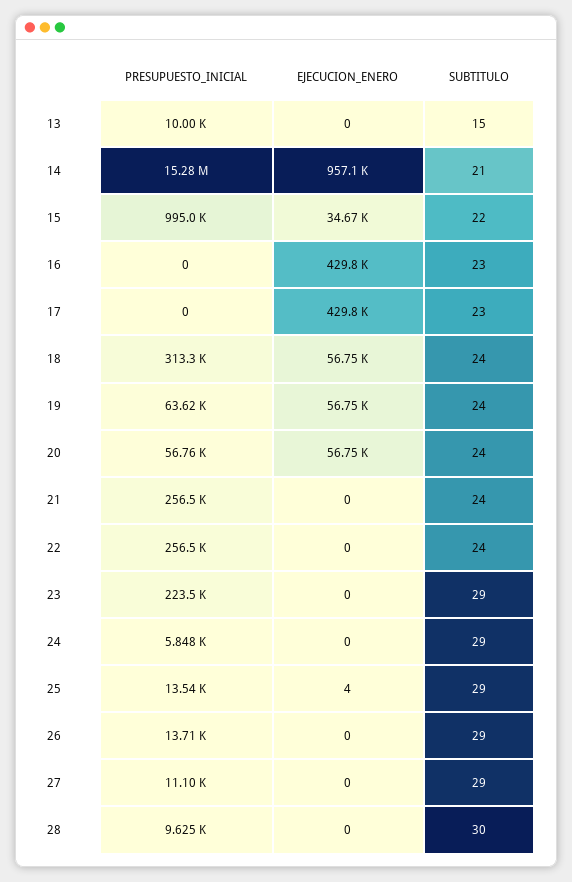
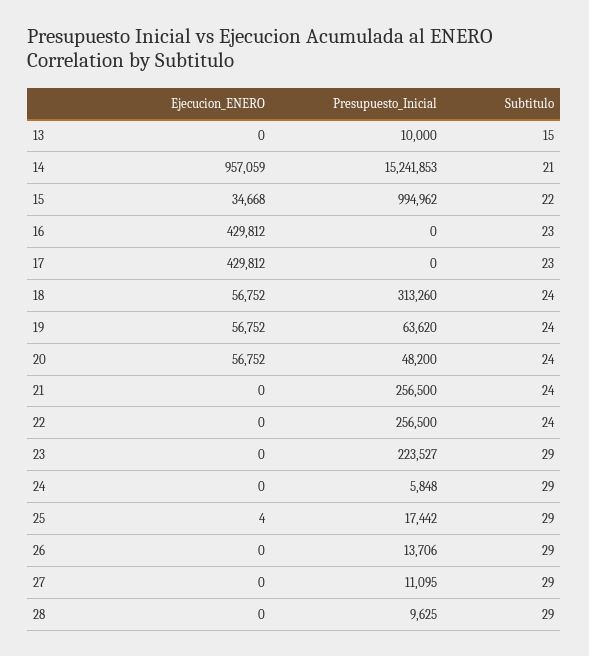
  {
    "PRESUPUESTO_INICIAL": {
      "13": 10000,
-     "14": 15280000,
+     "14": 15241853,
      "15": 994962,
      "16": 0,
      "17": 0,
      "18": 313260,
      "19": 63620,
-     "20": 56760,
+     "20": 48200,
      "21": 256500,
      "22": 256500,
      "23": 223527,
      "24": 5848,
-     "25": 13540,
+     "25": 17442,
      "26": 13706,
      "27": 11095,
      "28": 9625
    },
    "EJECUCION_ENERO": {
      "13": 0,
      "14": 957059,
      "15": 34668,
      "16": 429812,
      "17": 429812,
      "18": 56752,
      "19": 56752,
      "20": 56752,
      "21": 0,
      "22": 0,
      "23": 0,
      "24": 0,
      "25": 4,
      "26": 0,
      "27": 0,
      "28": 0
    },
    "SUBTITULO": {
      "13": 15,
      "14": 21,
      "15": 22,
      "16": 23,
      "17": 23,
      "18": 24,
      "19": 24,
      "20": 24,
      "21": 24,
      "22": 24,
      "23": 29,
      "24": 29,
      "25": 29,
      "26": 29,
      "27": 29,
-     "28": 30
+     "28": 29
    }
  }

